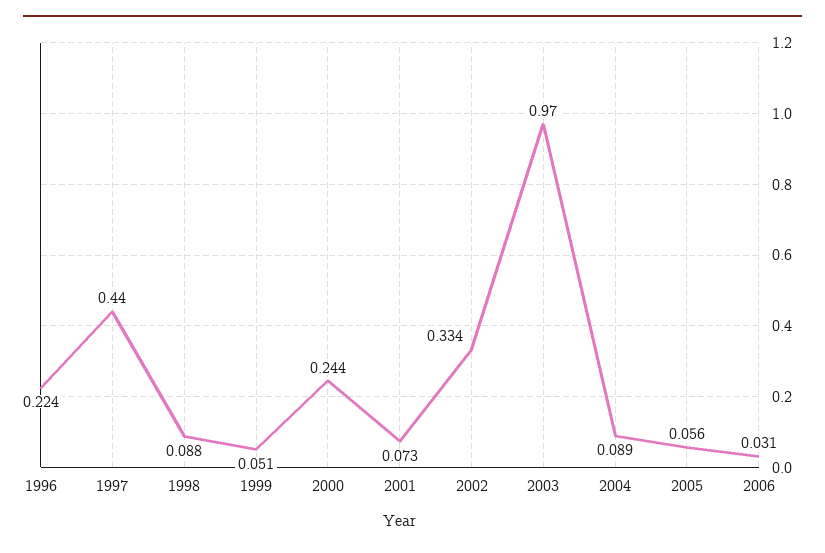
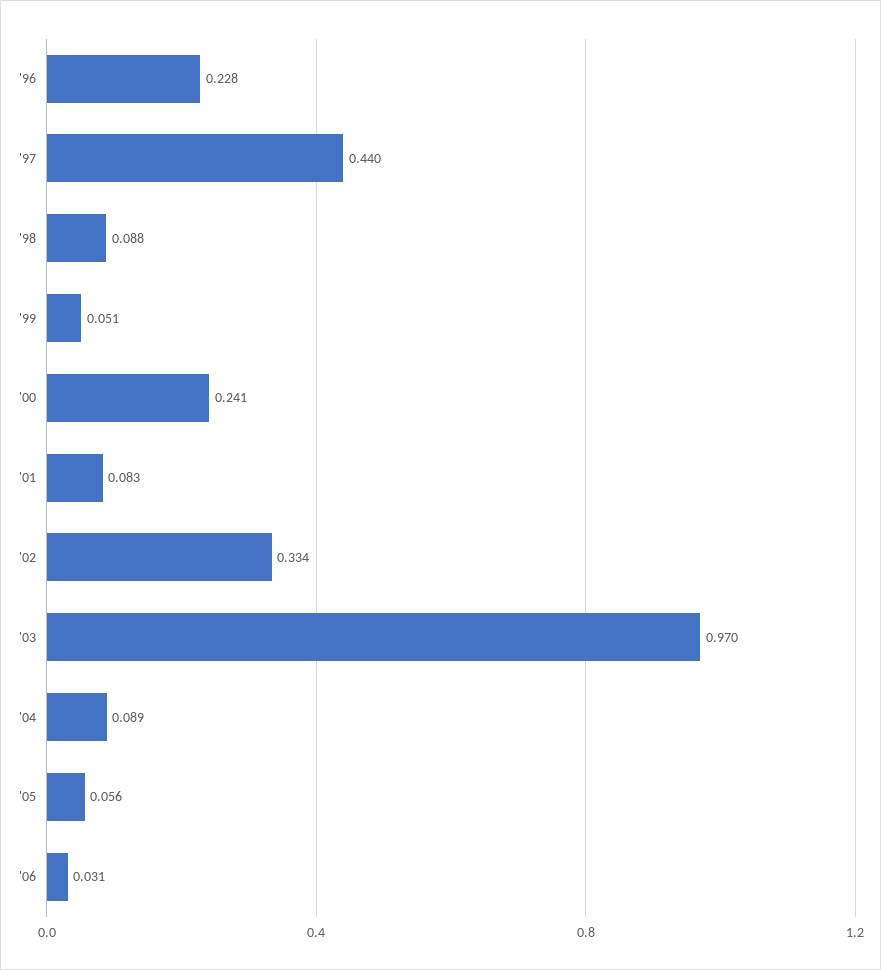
  {
-   "1996": 0.224,
+   "1996": 0.228,
    "1997": 0.44,
    "1998": 0.088,
    "1999": 0.051,
-   "2000": 0.244,
+   "2000": 0.241,
-   "2001": 0.073,
+   "2001": 0.083,
    "2002": 0.334,
    "2003": 0.97,
    "2004": 0.089,
    "2005": 0.056,
    "2006": 0.031
  }

